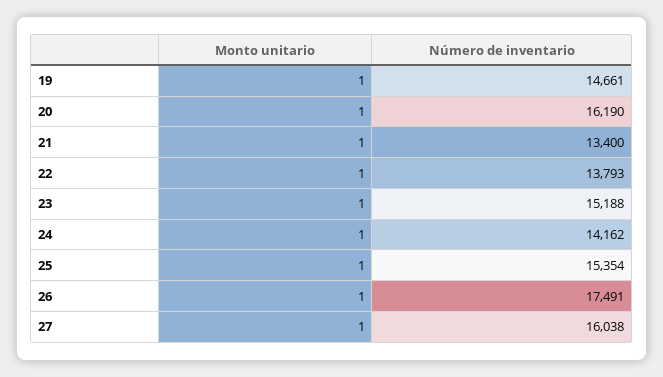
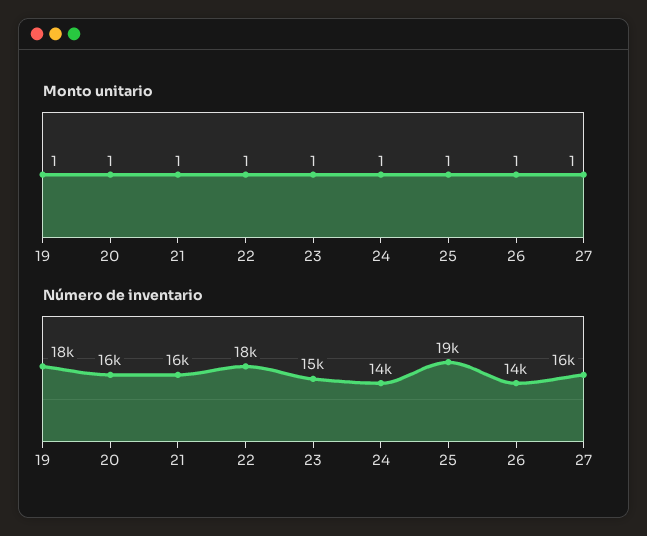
  {
    "Monto unitario": {
      "19": 1,
      "20": 1,
      "21": 1,
      "22": 1,
      "23": 1,
      "24": 1,
      "25": 1,
      "26": 1,
      "27": 1
    },
    "Número de inventario": {
-     "19": 14661,
+     "19": 18000,
      "20": 16190,
-     "21": 13400,
+     "21": 16000,
-     "22": 13793,
+     "22": 18000,
      "23": 15188,
      "24": 14162,
-     "25": 15354,
+     "25": 19000,
-     "26": 17491,
+     "26": 14000,
      "27": 16038
    }
  }

